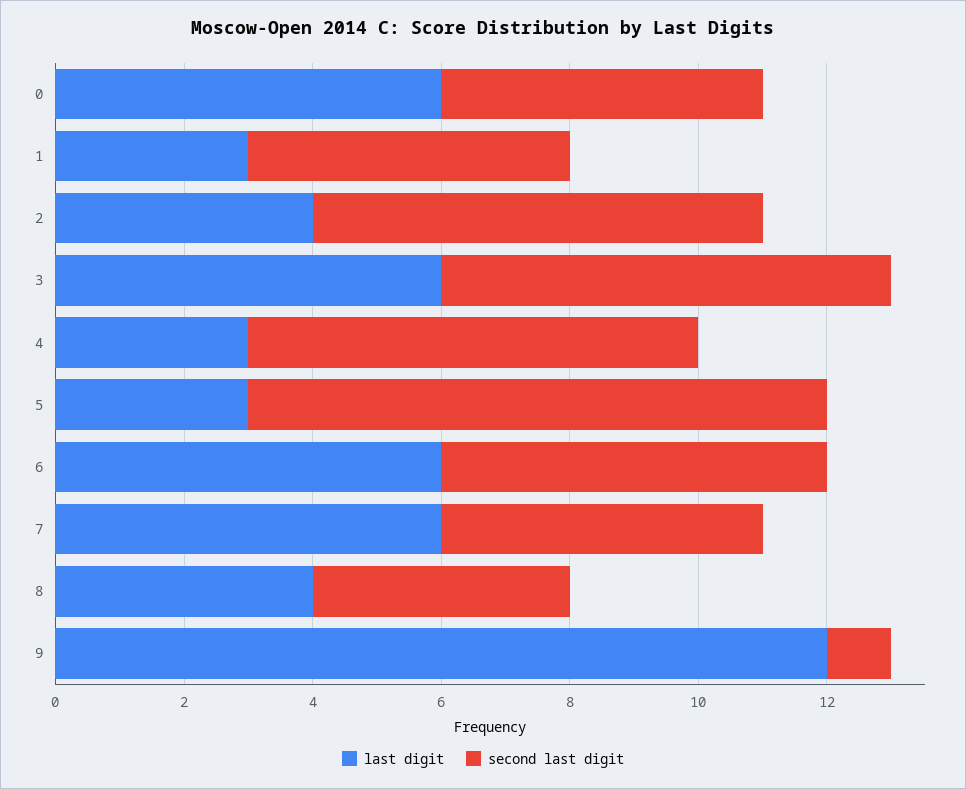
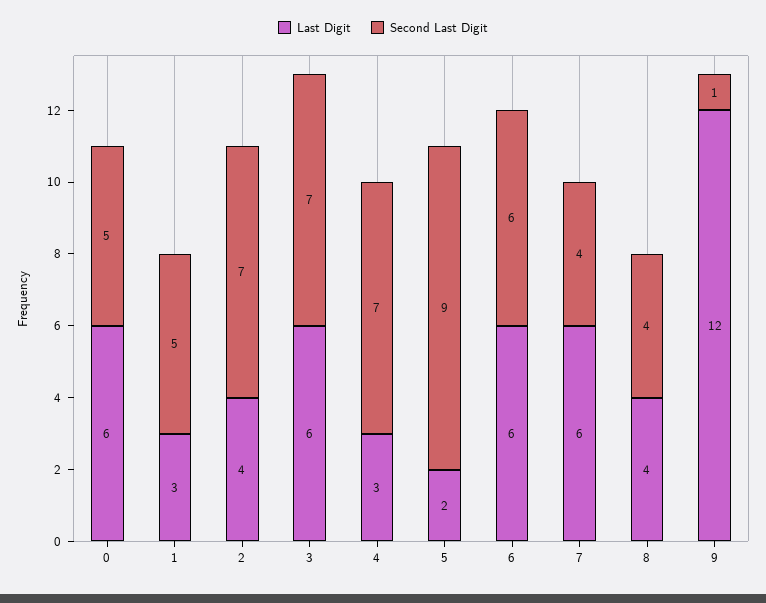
  {
    "last digit": {
      "0": 6,
      "1": 3,
      "2": 4,
      "3": 6,
      "4": 3,
-     "5": 3,
+     "5": 2,
      "6": 6,
      "7": 6,
      "8": 4,
      "9": 12
    },
    "second last digit": {
      "0": 5,
      "1": 5,
      "2": 7,
      "3": 7,
      "4": 7,
      "5": 9,
      "6": 6,
-     "7": 5,
+     "7": 4,
      "8": 4,
      "9": 1
    }
  }

